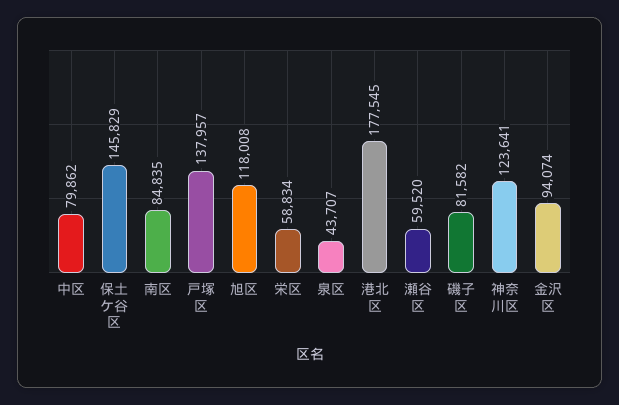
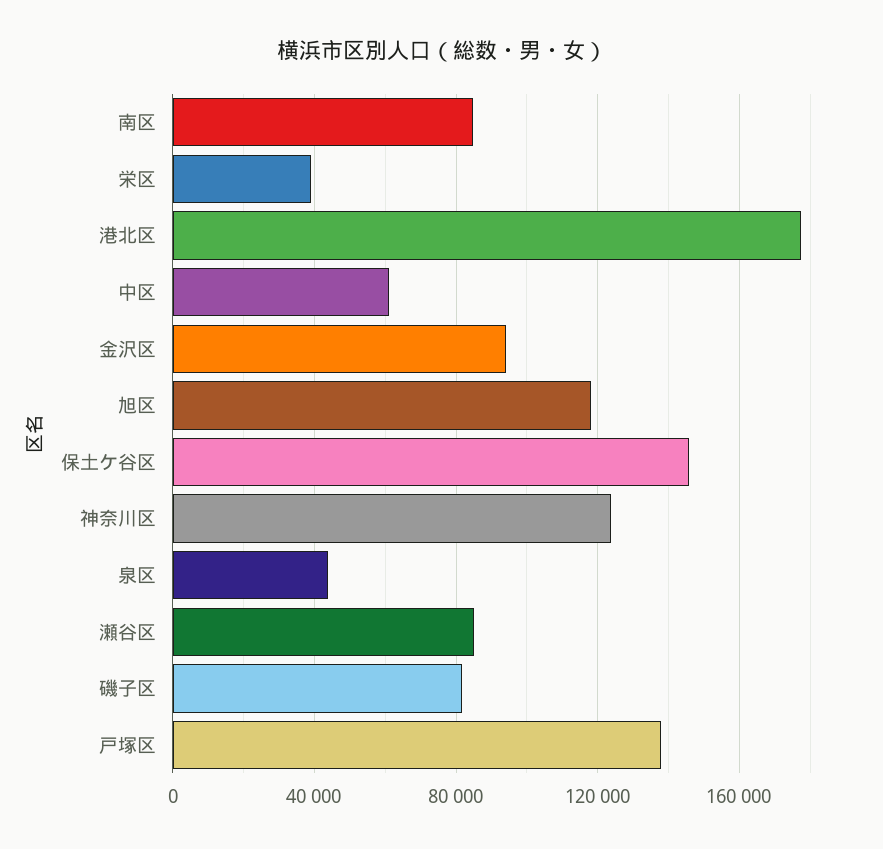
  {
-   "中区": 79862,
+   "中区": 60000,
    "保土ケ谷区": 145829,
    "南区": 84835,
    "戸塚区": 137957,
    "旭区": 118008,
-   "栄区": 58834,
+   "栄区": 40000,
    "泉区": 43707,
    "港北区": 177545,
-   "瀬谷区": 59520,
+   "瀬谷区": 85000,
    "磯子区": 81582,
    "神奈川区": 123641,
    "金沢区": 94074
  }

